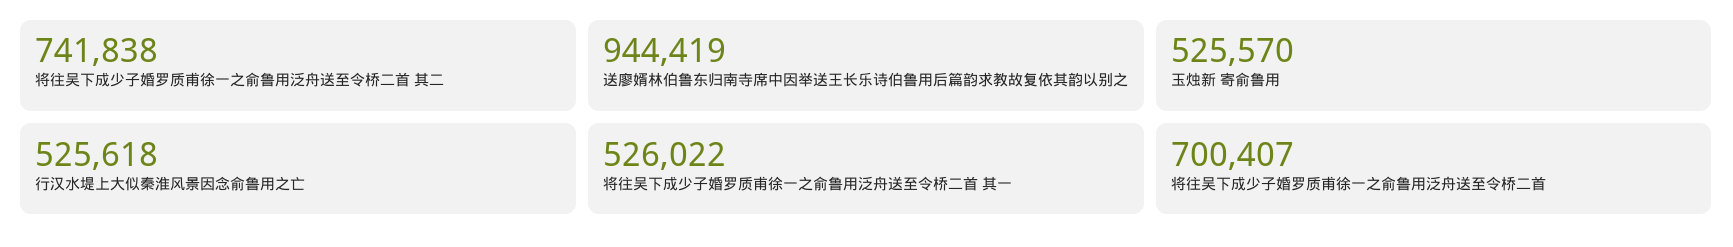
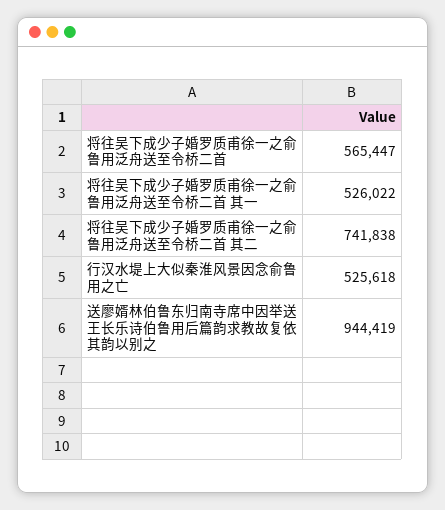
  {
    "将往吴下成少子婚罗质甫徐一之俞鲁用泛舟送至令桥二首 其二": 741838,
    "送廖婿林伯鲁东归南寺席中因举送王长乐诗伯鲁用后篇韵求教故复依其韵以别之": 944419,
-   "玉烛新 寄俞鲁用": 525570,
    "行汉水堤上大似秦淮风景因念俞鲁用之亡": 525618,
    "将往吴下成少子婚罗质甫徐一之俞鲁用泛舟送至令桥二首 其一": 526022,
-   "将往吴下成少子婚罗质甫徐一之俞鲁用泛舟送至令桥二首": 700407
+   "将往吴下成少子婚罗质甫徐一之俞鲁用泛舟送至令桥二首": 565447
  }

